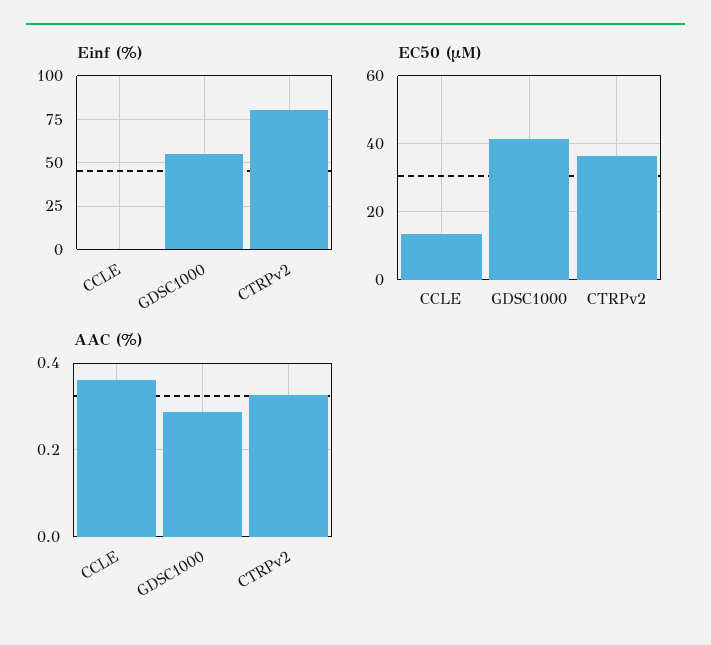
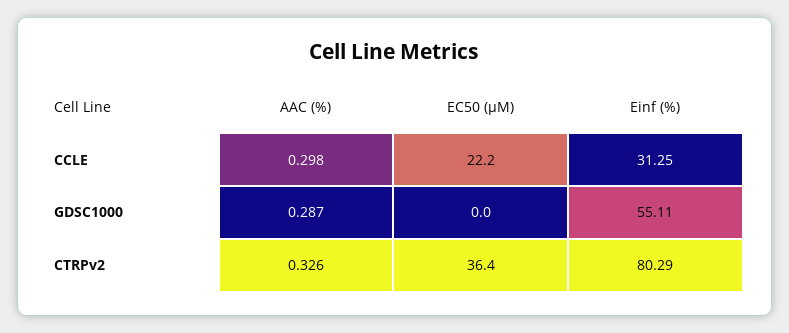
  {
    "Einf (%)": {
-     "CCLE": 0,
+     "CCLE": 31.25,
      "GDSC1000": 55.11,
      "CTRPv2": 80.29
    },
    "EC50 (µM)": {
-     "CCLE": 14,
+     "CCLE": 22.2,
-     "GDSC1000": 42,
+     "GDSC1000": 0,
      "CTRPv2": 36.4
    },
    "AAC (%)": {
-     "CCLE": 0.36,
+     "CCLE": 0.298,
      "GDSC1000": 0.287,
      "CTRPv2": 0.326
    }
  }

